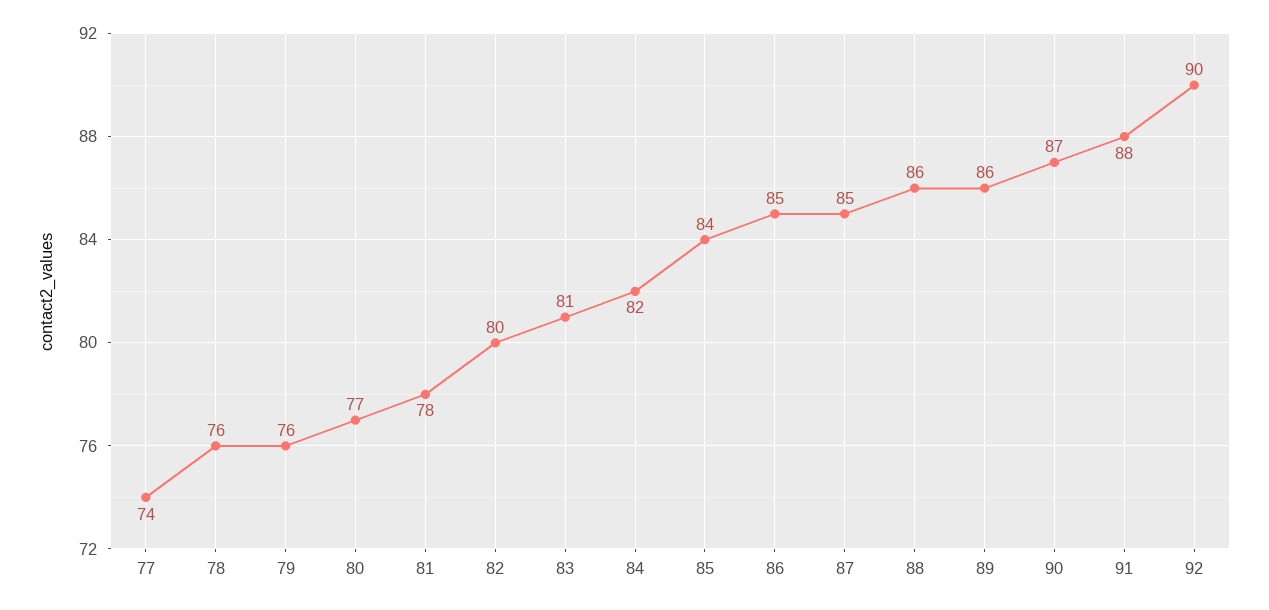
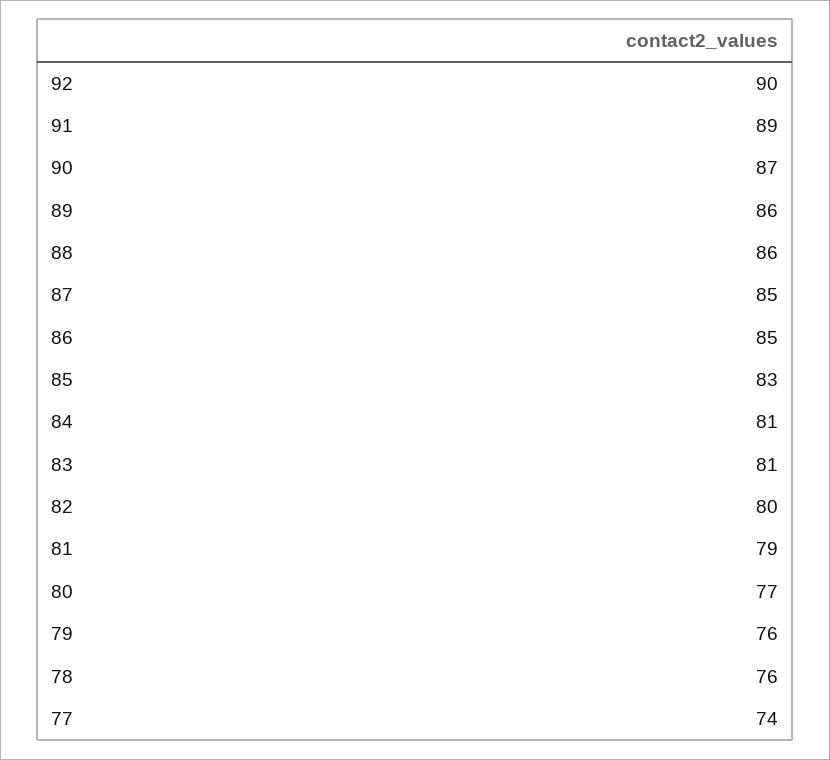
  {
    "77": 74,
    "78": 76,
    "79": 76,
    "80": 77,
-   "81": 78,
+   "81": 79,
    "82": 80,
    "83": 81,
-   "84": 82,
+   "84": 81,
-   "85": 84,
+   "85": 83,
    "86": 85,
    "87": 85,
    "88": 86,
    "89": 86,
    "90": 87,
-   "91": 88,
+   "91": 89,
    "92": 90
  }

